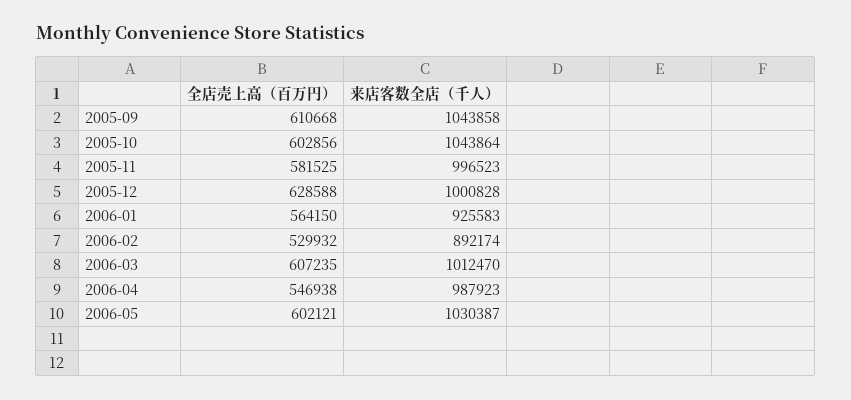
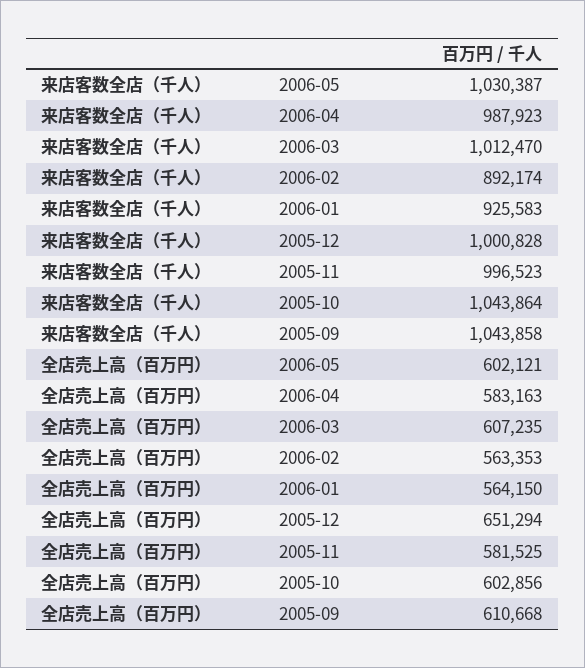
  {
    "全店売上高（百万円）": {
      "2005-09": 610668,
      "2005-10": 602856,
      "2005-11": 581525,
-     "2005-12": 628588,
+     "2005-12": 651294,
      "2006-01": 564150,
-     "2006-02": 529932,
+     "2006-02": 563353,
      "2006-03": 607235,
-     "2006-04": 546938,
+     "2006-04": 583163,
      "2006-05": 602121
    },
    "来店客数全店（千人）": {
      "2005-09": 1043858,
      "2005-10": 1043864,
      "2005-11": 996523,
      "2005-12": 1000828,
      "2006-01": 925583,
      "2006-02": 892174,
      "2006-03": 1012470,
      "2006-04": 987923,
      "2006-05": 1030387
    }
  }

